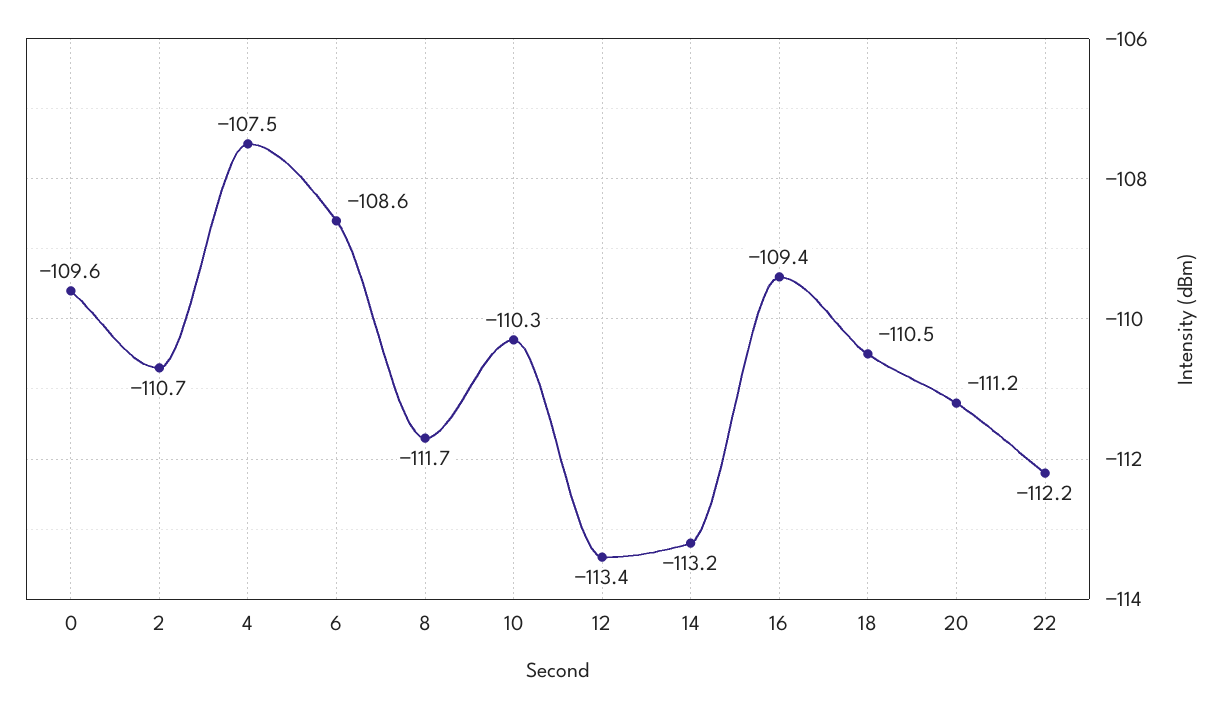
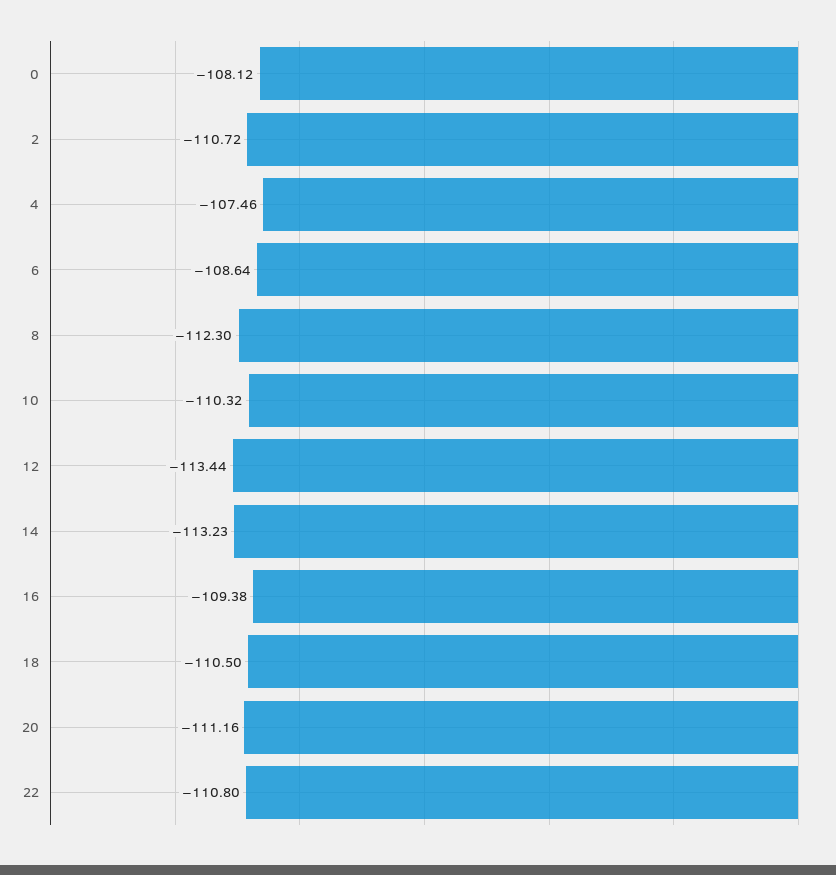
  {
-   "0": -109.6,
+   "0": -108.12,
    "2": -110.72,
    "4": -107.46,
    "6": -108.64,
-   "8": -111.7,
+   "8": -112.3,
    "10": -110.32,
    "12": -113.44,
    "14": -113.23,
    "16": -109.38,
    "18": -110.5,
    "20": -111.16,
-   "22": -112.2
+   "22": -110.8
  }

